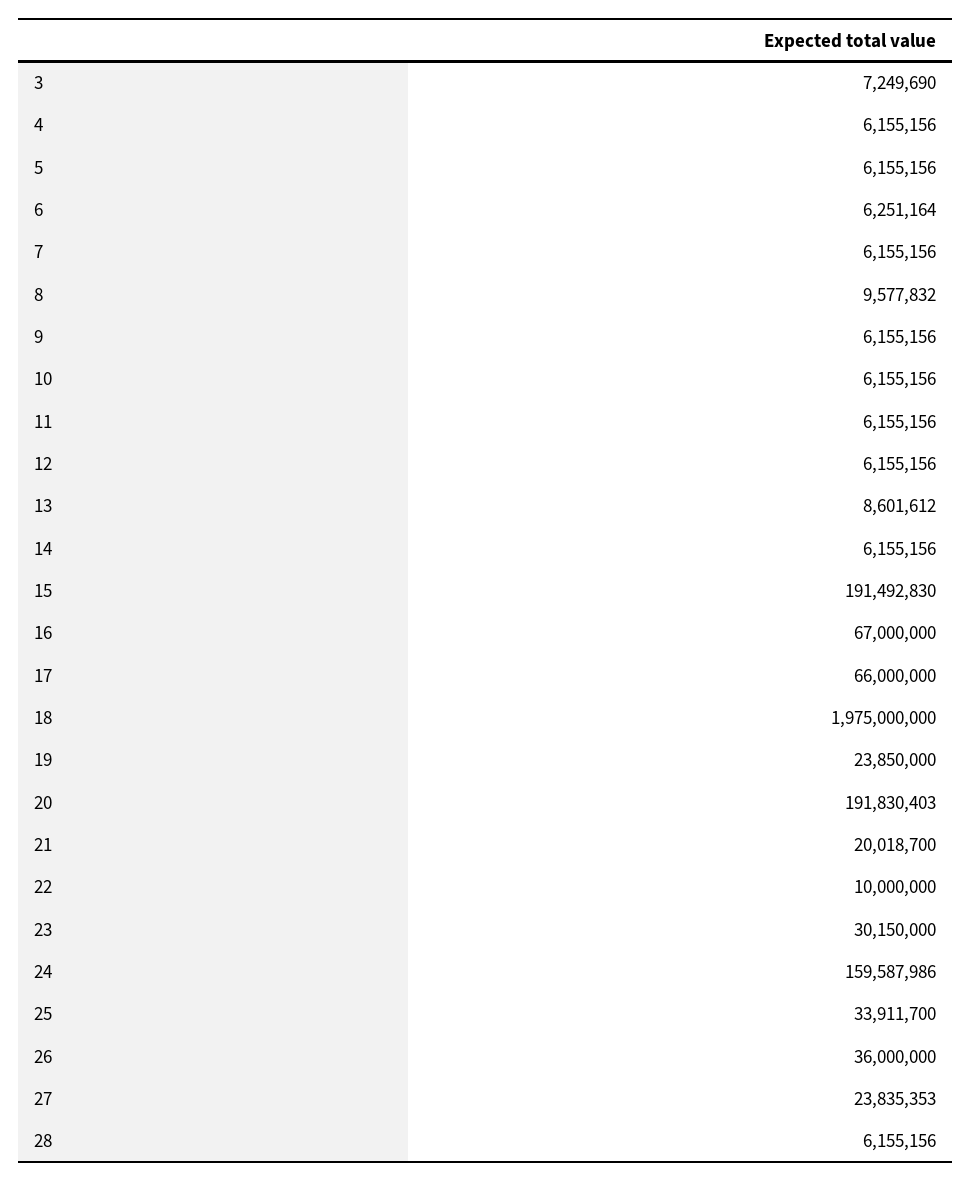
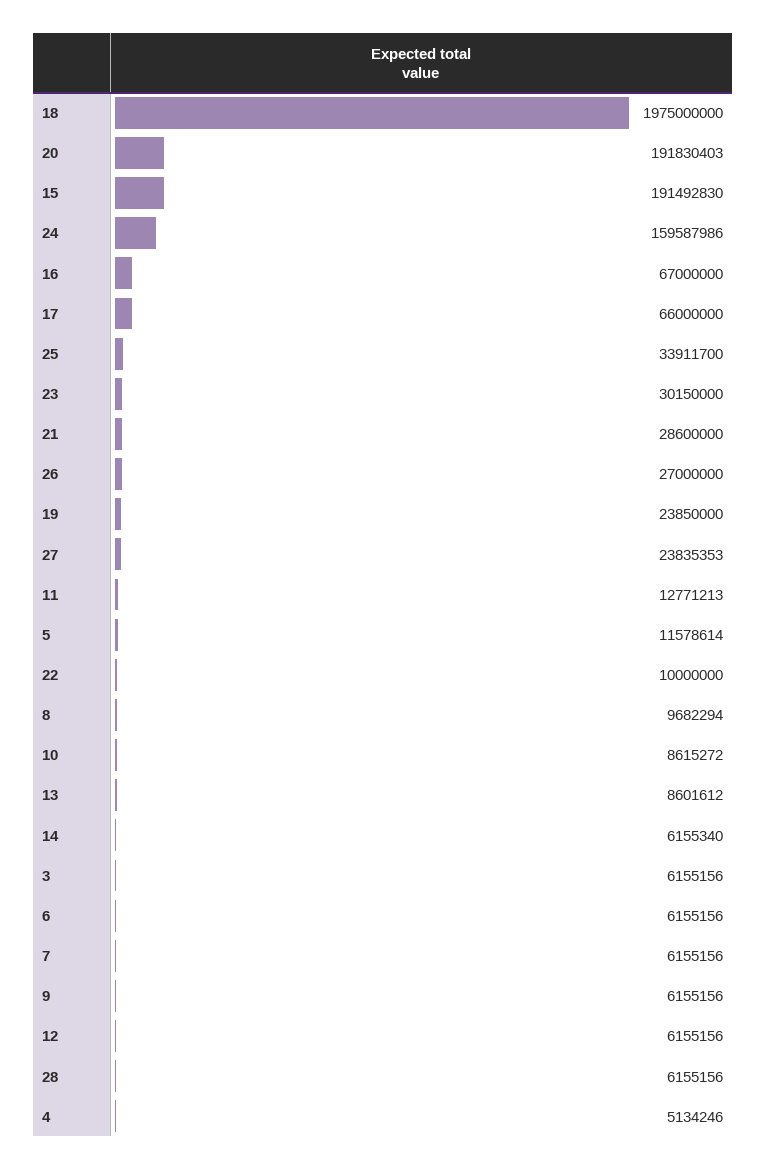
  {
-   "3": 7249690,
+   "3": 6155156,
-   "4": 6155156,
+   "4": 5134246,
-   "5": 6155156,
+   "5": 11578614,
-   "6": 6251164,
+   "6": 6155156,
    "7": 6155156,
-   "8": 9577832,
+   "8": 9682294,
    "9": 6155156,
-   "10": 6155156,
+   "10": 8615272,
-   "11": 6155156,
+   "11": 12771213,
    "12": 6155156,
    "13": 8601612,
-   "14": 6155156,
+   "14": 6155340,
    "15": 191492830,
    "16": 67000000,
    "17": 66000000,
    "18": 1975000000,
    "19": 23850000,
    "20": 191830403,
-   "21": 20018700,
+   "21": 28600000,
    "22": 10000000,
    "23": 30150000,
    "24": 159587986,
    "25": 33911700,
-   "26": 36000000,
+   "26": 27000000,
    "27": 23835353,
    "28": 6155156
  }

